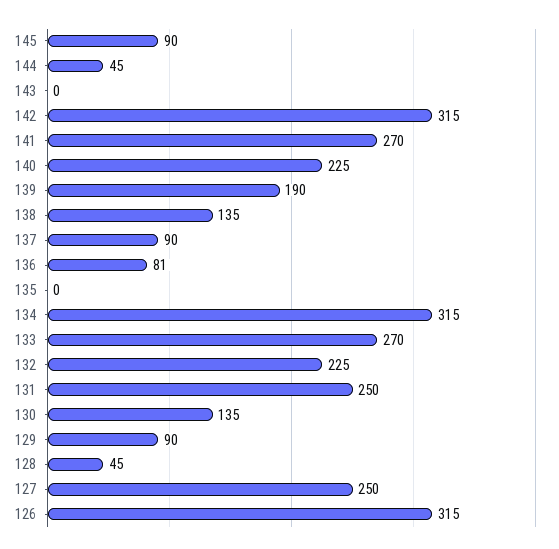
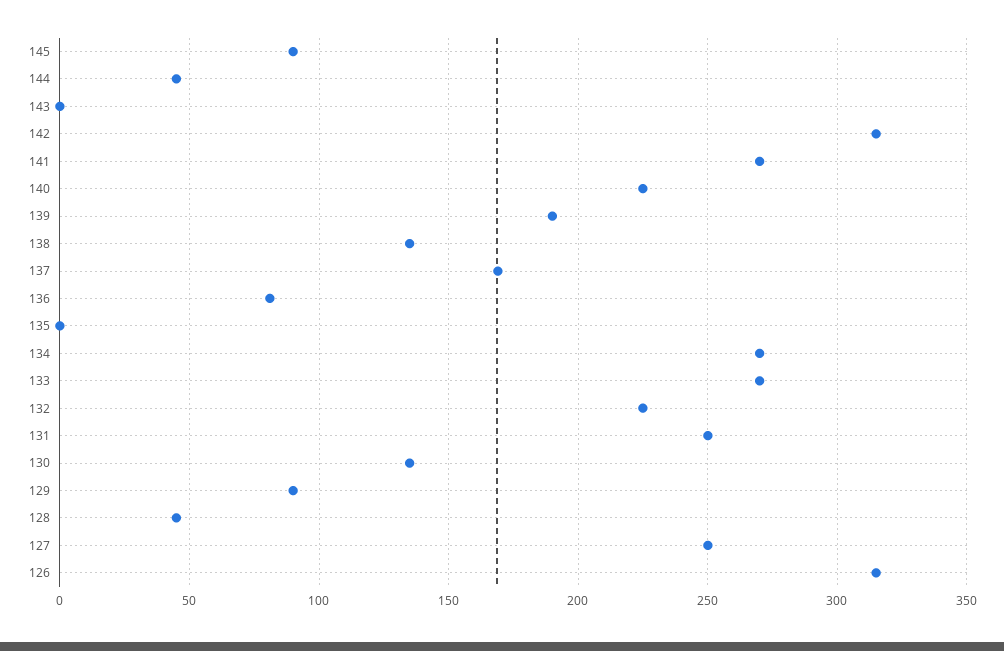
  {
    "145": 90,
    "144": 45,
    "143": 0,
    "142": 315,
    "141": 270,
    "140": 225,
    "139": 190,
    "138": 135,
-   "137": 90,
+   "137": 170,
    "136": 81,
    "135": 0,
-   "134": 315,
+   "134": 270,
    "133": 270,
    "132": 225,
    "131": 250,
    "130": 135,
    "129": 90,
    "128": 45,
    "127": 250,
    "126": 315
  }

